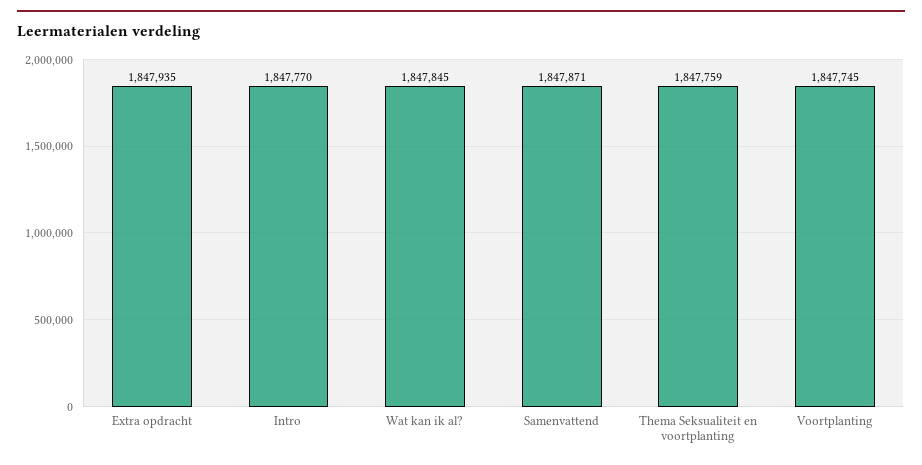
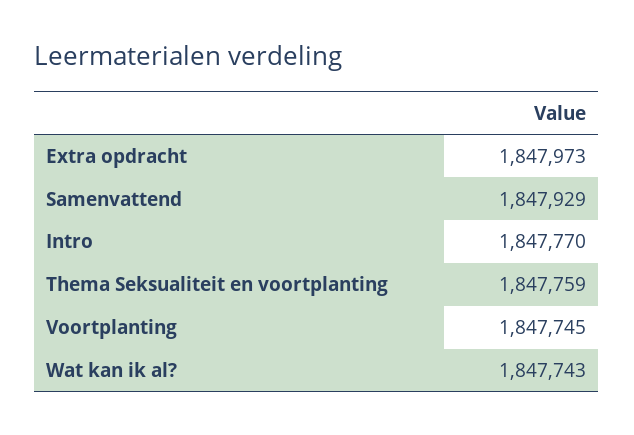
  {
-   "Extra opdracht": 1847935,
+   "Extra opdracht": 1847973,
    "Intro": 1847770,
-   "Wat kan ik al?": 1847845,
+   "Wat kan ik al?": 1847743,
-   "Samenvattend": 1847871,
+   "Samenvattend": 1847929,
    "Thema Seksualiteit en voortplanting": 1847759,
    "Voortplanting": 1847745
  }

